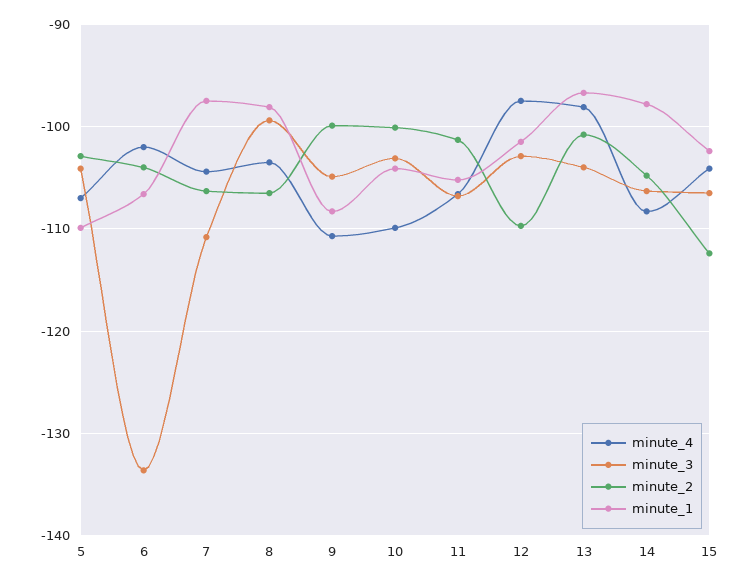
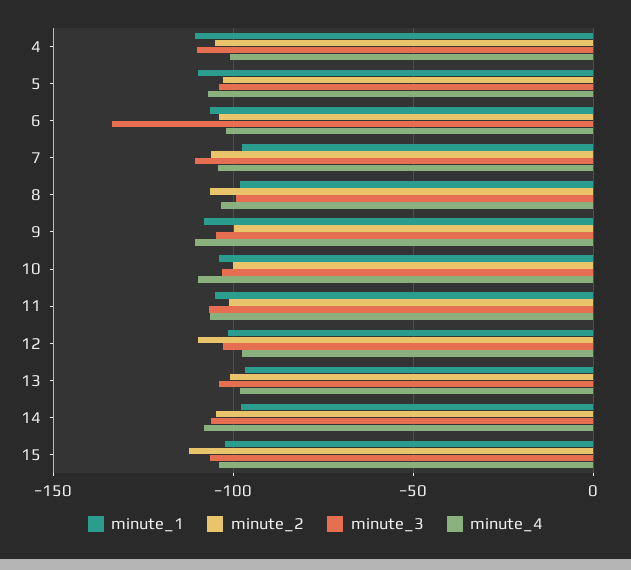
  {
    "minute_4": {
      "5": -107,
      "6": -102,
      "7": -104,
      "8": -104,
      "9": -111,
      "10": -110,
      "11": -107,
      "12": -98,
      "13": -98,
      "14": -108,
-     "15": -104
+     "15": -104,
+     "4": -100
    },
    "minute_3": {
      "5": -104,
      "6": -134,
      "7": -111,
      "8": -99,
      "9": -105,
      "10": -103,
      "11": -107,
      "12": -103,
      "13": -104,
      "14": -106,
-     "15": -107
+     "15": -107,
+     "4": -110
    },
    "minute_2": {
      "5": -103,
      "6": -104,
      "7": -106,
      "8": -107,
      "9": -100,
      "10": -100,
      "11": -101,
      "12": -110,
      "13": -101,
      "14": -105,
-     "15": -112
+     "15": -112,
+     "4": -105
    },
    "minute_1": {
      "5": -110,
      "6": -107,
      "7": -98,
      "8": -98,
      "9": -108,
      "10": -104,
      "11": -105,
      "12": -102,
      "13": -97,
      "14": -98,
-     "15": -102
+     "15": -102,
+     "4": -110
    }
  }

